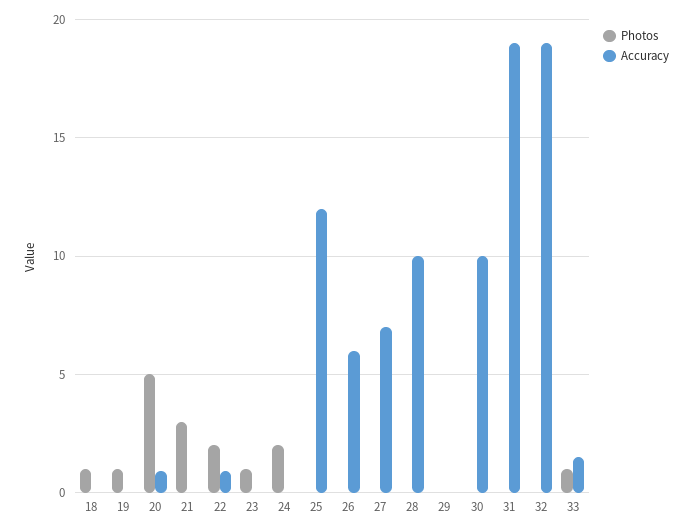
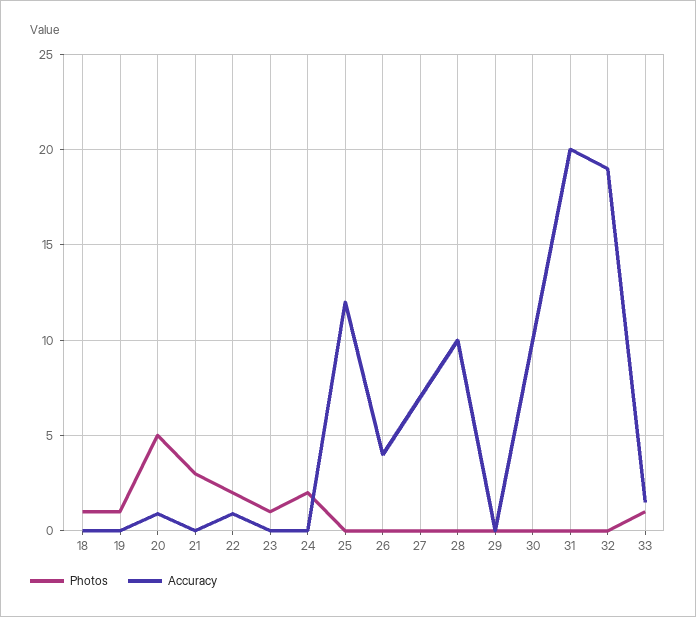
  {
    "Photos": {
      "18": 1,
      "19": 1,
      "20": 5,
      "21": 3,
      "22": 2,
      "23": 1,
      "24": 2,
      "25": 0,
      "26": 0,
      "27": 0,
      "28": 0,
      "29": 0,
      "30": 0,
      "31": 0,
      "32": 0,
      "33": 1
    },
    "Accuracy": {
      "18": 0,
      "19": 0,
      "20": 1,
      "21": 0,
      "22": 1,
      "23": 0,
      "24": 0,
      "25": 12,
-     "26": 6,
+     "26": 4,
      "27": 7,
      "28": 10,
      "29": 0,
      "30": 10,
-     "31": 19,
+     "31": 20,
      "32": 19,
      "33": 1.5
    }
  }

